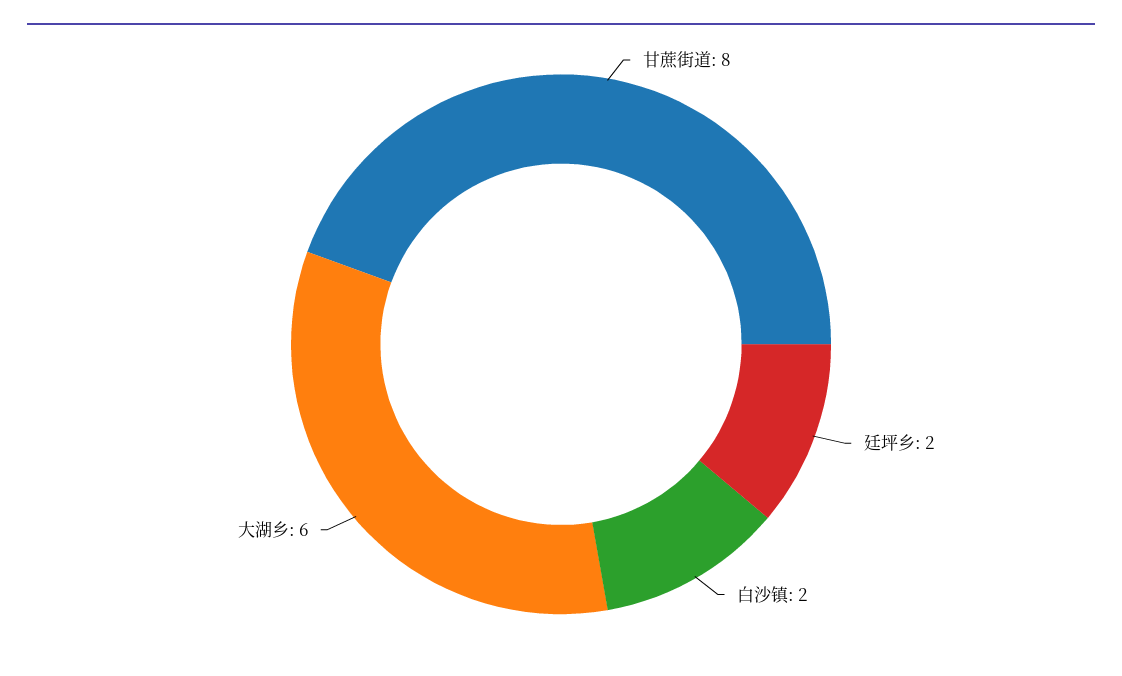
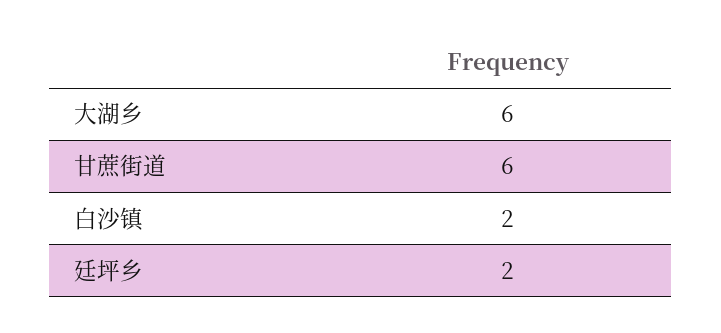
  {
-   "甘蔗街道": 8,
+   "甘蔗街道": 6,
    "廷坪乡": 2,
    "白沙镇": 2,
    "大湖乡": 6
  }

